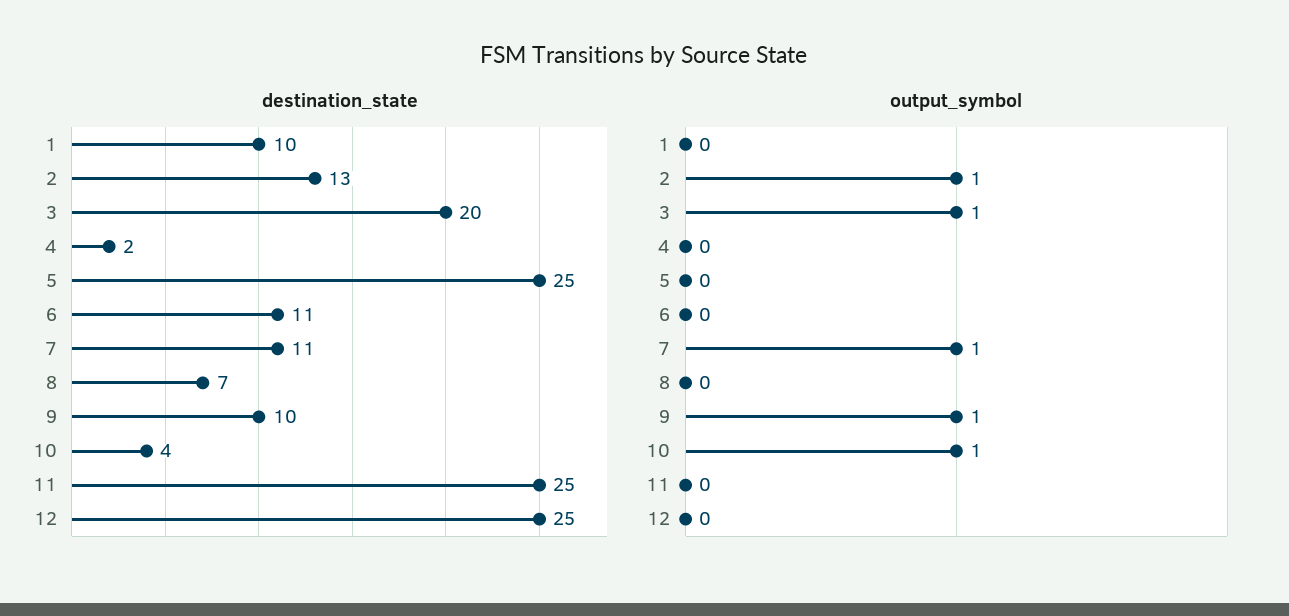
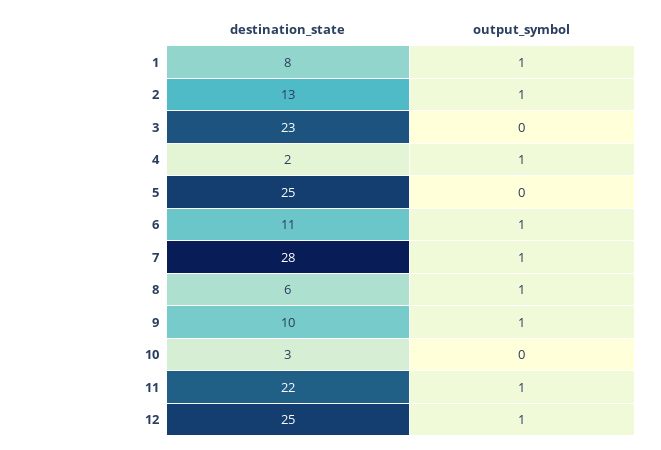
  {
    "destination_state": {
-     "1": 10,
+     "1": 8,
      "2": 13,
-     "3": 20,
+     "3": 23,
      "4": 2,
      "5": 25,
      "6": 11,
-     "7": 11,
+     "7": 28,
-     "8": 7,
+     "8": 6,
      "9": 10,
-     "10": 4,
+     "10": 3,
-     "11": 25,
+     "11": 22,
      "12": 25
    },
    "output_symbol": {
-     "1": 0,
+     "1": 1,
      "2": 1,
-     "3": 1,
+     "3": 0,
-     "4": 0,
+     "4": 1,
      "5": 0,
-     "6": 0,
+     "6": 1,
      "7": 1,
-     "8": 0,
+     "8": 1,
      "9": 1,
-     "10": 1,
+     "10": 0,
-     "11": 0,
+     "11": 1,
-     "12": 0
+     "12": 1
    }
  }

